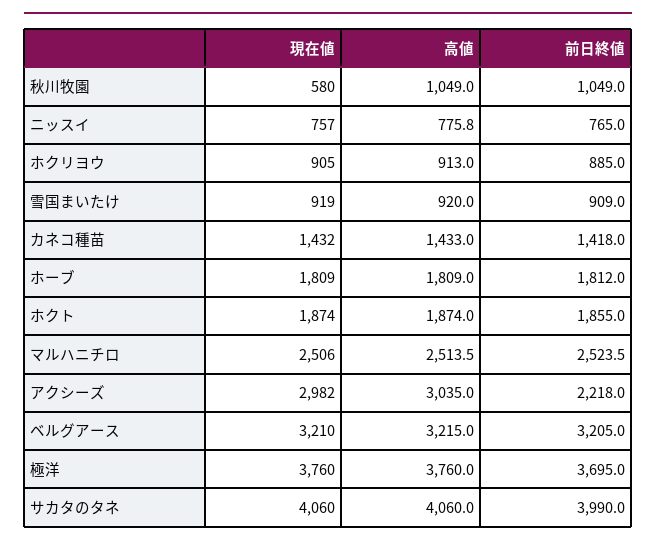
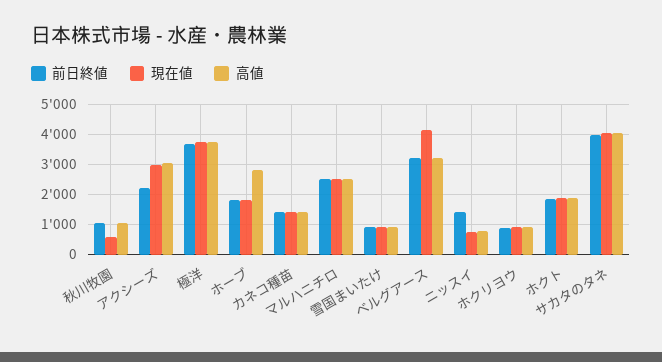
  {
    "現在値": {
      "秋川牧園": 580,
      "ニッスイ": 757,
      "ホクリヨウ": 905,
      "雪国まいたけ": 919,
      "カネコ種苗": 1432,
      "ホーブ": 1809,
      "ホクト": 1874,
      "マルハニチロ": 2506,
      "アクシーズ": 2982,
-     "ベルグアース": 3210,
+     "ベルグアース": 4200,
      "極洋": 3760,
      "サカタのタネ": 4060
    },
    "高値": {
      "秋川牧園": 1049,
      "ニッスイ": 775.8,
      "ホクリヨウ": 913,
      "雪国まいたけ": 920,
      "カネコ種苗": 1433,
-     "ホーブ": 1809,
+     "ホーブ": 2800,
      "ホクト": 1874,
      "マルハニチロ": 2513.5,
      "アクシーズ": 3035,
      "ベルグアース": 3215,
      "極洋": 3760,
      "サカタのタネ": 4060
    },
    "前日終値": {
      "秋川牧園": 1049,
-     "ニッスイ": 765,
+     "ニッスイ": 1400,
      "ホクリヨウ": 885,
      "雪国まいたけ": 909,
      "カネコ種苗": 1418,
      "ホーブ": 1812,
      "ホクト": 1855,
      "マルハニチロ": 2523.5,
      "アクシーズ": 2218,
      "ベルグアース": 3205,
      "極洋": 3695,
      "サカタのタネ": 3990
    }
  }

